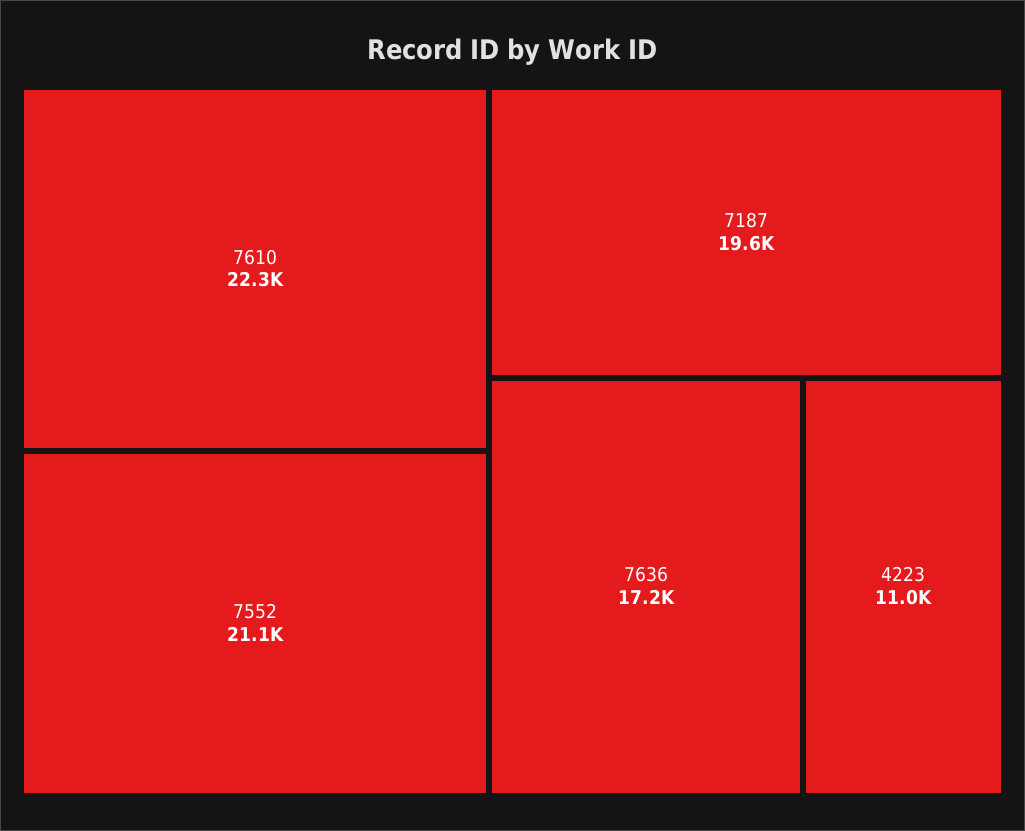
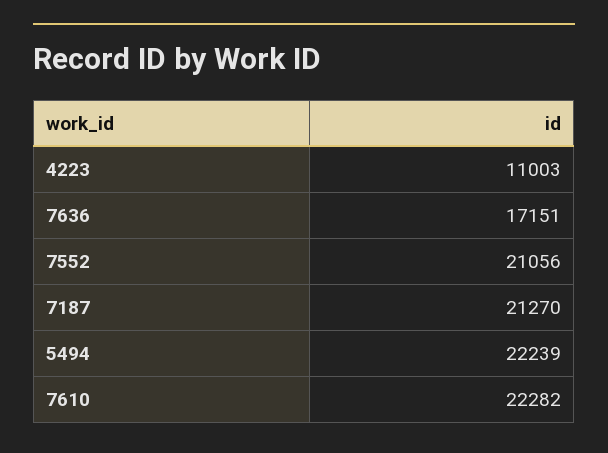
  {
    "7610": 22282,
    "7552": 21056,
-   "7187": 19600,
+   "7187": 21270,
    "7636": 17151,
-   "4223": 11003
+   "4223": 11003,
+   "5494": 22239
  }

